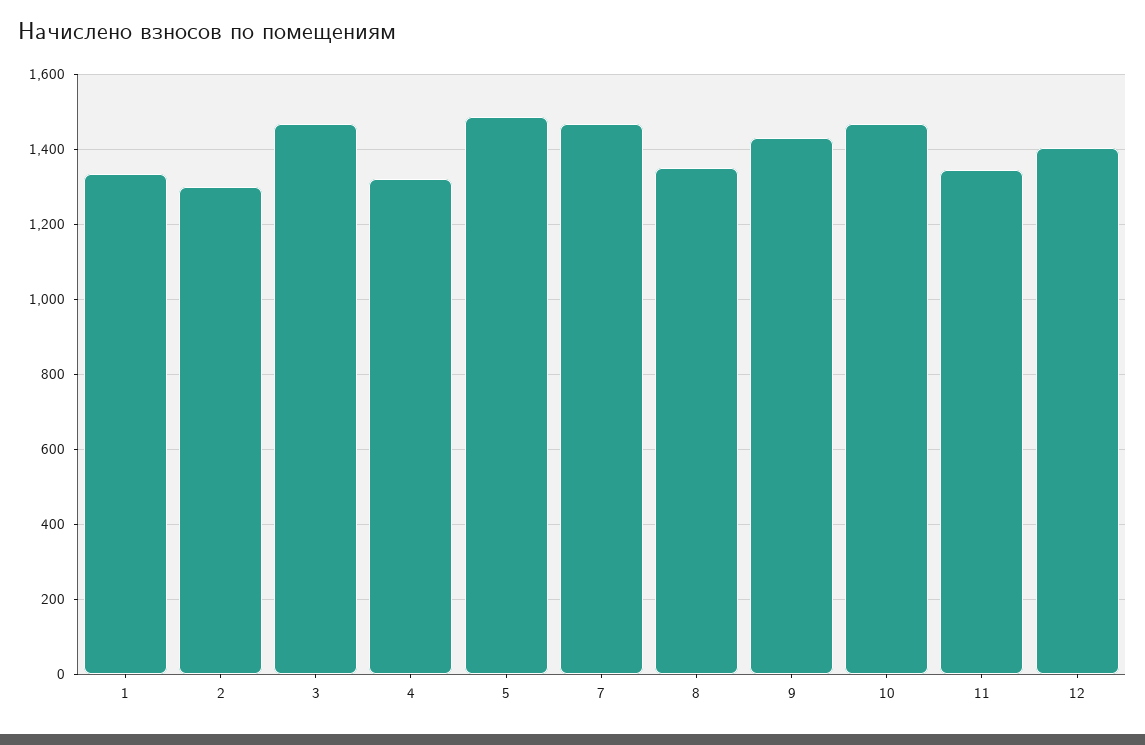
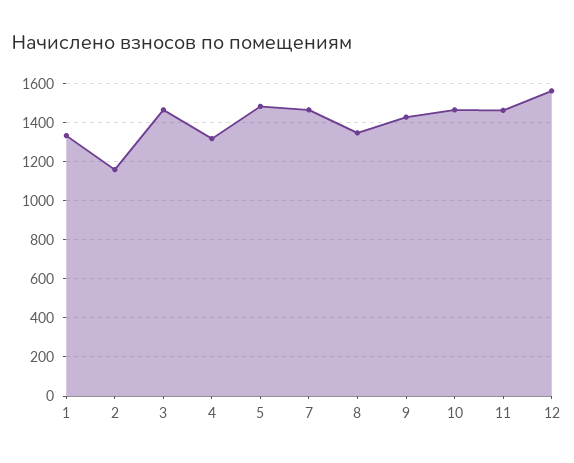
  {
    "1": 1340,
-   "2": 1300,
+   "2": 1150,
    "3": 1460,
    "4": 1320,
    "5": 1480,
    "7": 1460,
    "8": 1340,
    "9": 1420,
    "10": 1460,
-   "11": 1340,
+   "11": 1450,
-   "12": 1400
+   "12": 1550
  }

